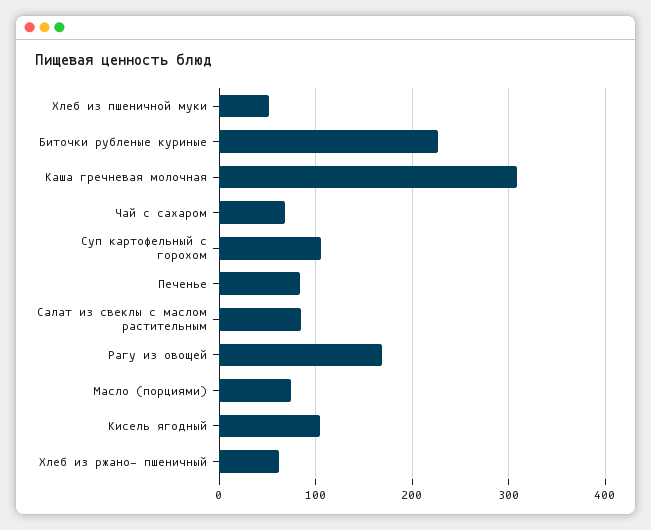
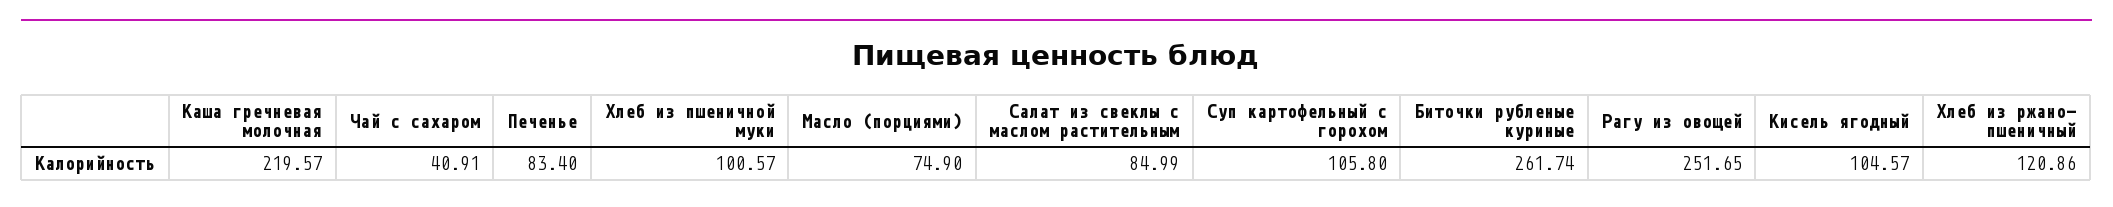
  {
-   "Хлеб из пшеничной муки": 50,
+   "Хлеб из пшеничной муки": 100.57,
-   "Биточки рубленые куриные": 230,
+   "Биточки рубленые куриные": 261.74,
-   "Каша гречневая молочная": 310,
+   "Каша гречневая молочная": 219.57,
-   "Чай с сахаром": 70,
+   "Чай с сахаром": 40.91,
    "Суп картофельный с горохом": 105.8,
    "Печенье": 83.4,
    "Салат из свеклы с маслом растительным": 84.99,
-   "Рагу из овощей": 170,
+   "Рагу из овощей": 251.65,
    "Масло (порциями)": 74.9,
    "Кисель ягодный": 104.57,
-   "Хлеб из ржано- пшеничный": 60
+   "Хлеб из ржано- пшеничный": 120.86
  }

